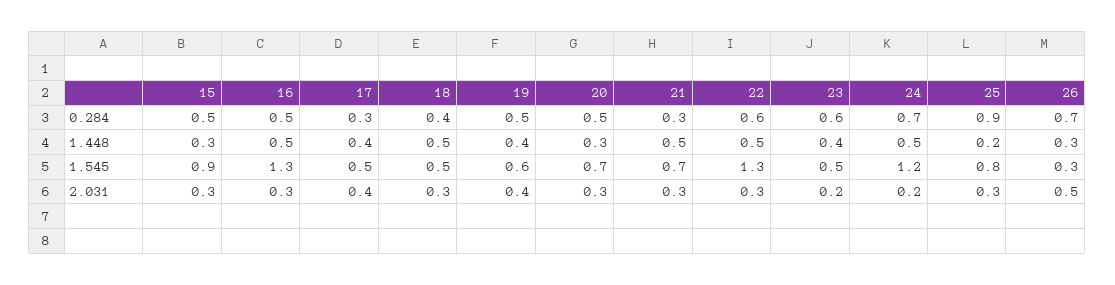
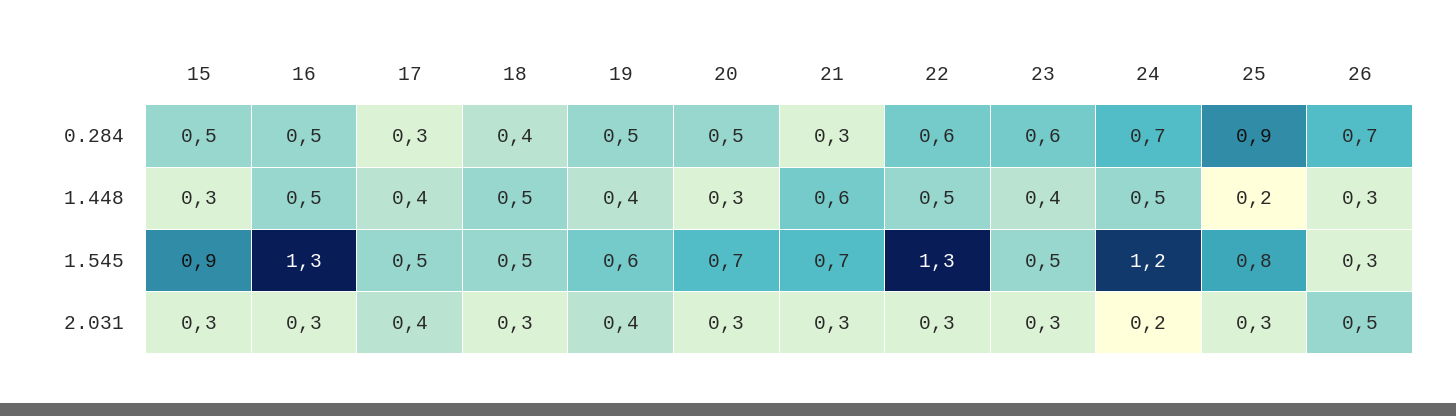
  {
    "15": {
      "0.284": 0.5,
      "1.448": 0.3,
      "1.545": 0.9,
      "2.031": 0.3
    },
    "16": {
      "0.284": 0.5,
      "1.448": 0.5,
      "1.545": 1.3,
      "2.031": 0.3
    },
    "17": {
      "0.284": 0.3,
      "1.448": 0.4,
      "1.545": 0.5,
      "2.031": 0.4
    },
    "18": {
      "0.284": 0.4,
      "1.448": 0.5,
      "1.545": 0.5,
      "2.031": 0.3
    },
    "19": {
      "0.284": 0.5,
      "1.448": 0.4,
      "1.545": 0.6,
      "2.031": 0.4
    },
    "20": {
      "0.284": 0.5,
      "1.448": 0.3,
      "1.545": 0.7,
      "2.031": 0.3
    },
    "21": {
      "0.284": 0.3,
-     "1.448": 0.5,
+     "1.448": 0.6,
      "1.545": 0.7,
      "2.031": 0.3
    },
    "22": {
      "0.284": 0.6,
      "1.448": 0.5,
      "1.545": 1.3,
      "2.031": 0.3
    },
    "23": {
      "0.284": 0.6,
      "1.448": 0.4,
      "1.545": 0.5,
-     "2.031": 0.2
+     "2.031": 0.3
    },
    "24": {
      "0.284": 0.7,
      "1.448": 0.5,
      "1.545": 1.2,
      "2.031": 0.2
    },
    "25": {
      "0.284": 0.9,
      "1.448": 0.2,
      "1.545": 0.8,
      "2.031": 0.3
    },
    "26": {
      "0.284": 0.7,
      "1.448": 0.3,
      "1.545": 0.3,
      "2.031": 0.5
    }
  }

